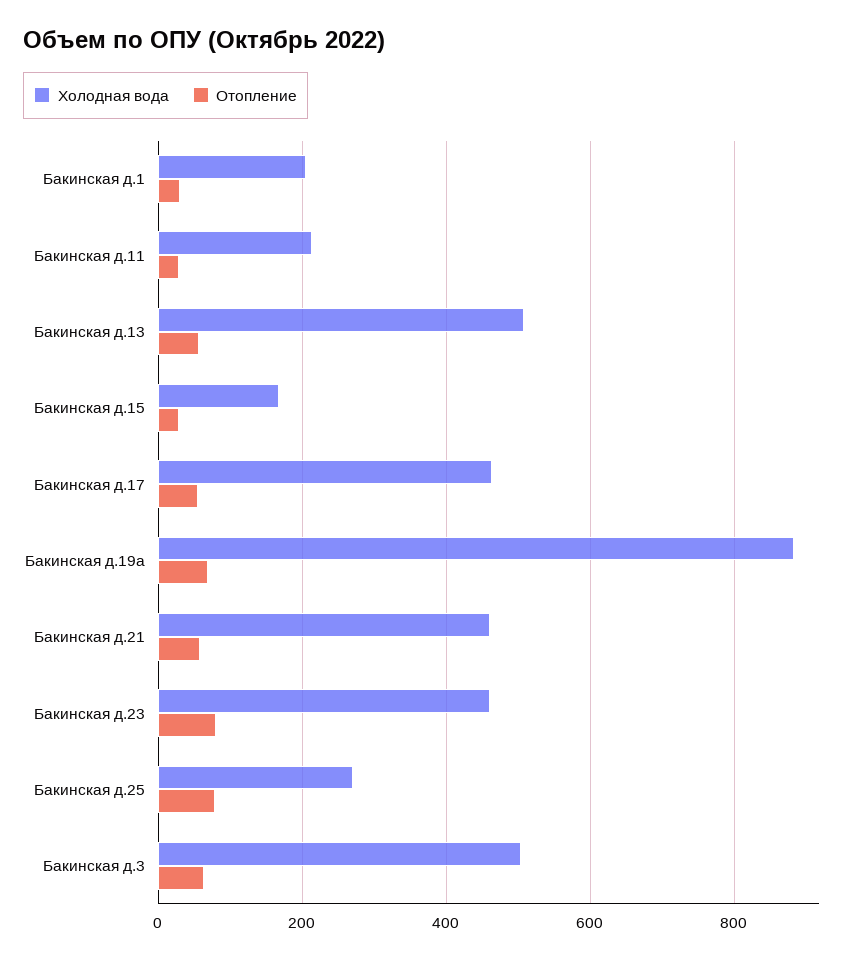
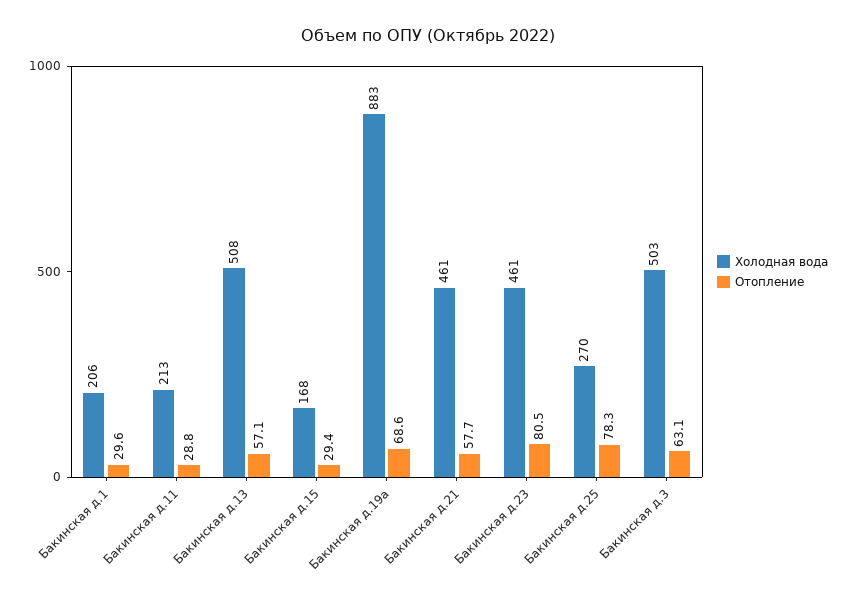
  {
    "Холодная вода": {
      "Бакинская д.1": 206,
      "Бакинская д.11": 213,
      "Бакинская д.13": 508,
      "Бакинская д.15": 168,
-     "Бакинская д.17": 460,
      "Бакинская д.19а": 883,
      "Бакинская д.21": 461,
      "Бакинская д.23": 461,
      "Бакинская д.25": 270,
      "Бакинская д.3": 503
    },
    "Отопление": {
      "Бакинская д.1": 29.6,
      "Бакинская д.11": 28.8,
      "Бакинская д.13": 57.1,
      "Бакинская д.15": 29.4,
-     "Бакинская д.17": 60,
      "Бакинская д.19а": 68.6,
      "Бакинская д.21": 57.7,
      "Бакинская д.23": 80.5,
      "Бакинская д.25": 78.3,
      "Бакинская д.3": 63.1
    }
  }

